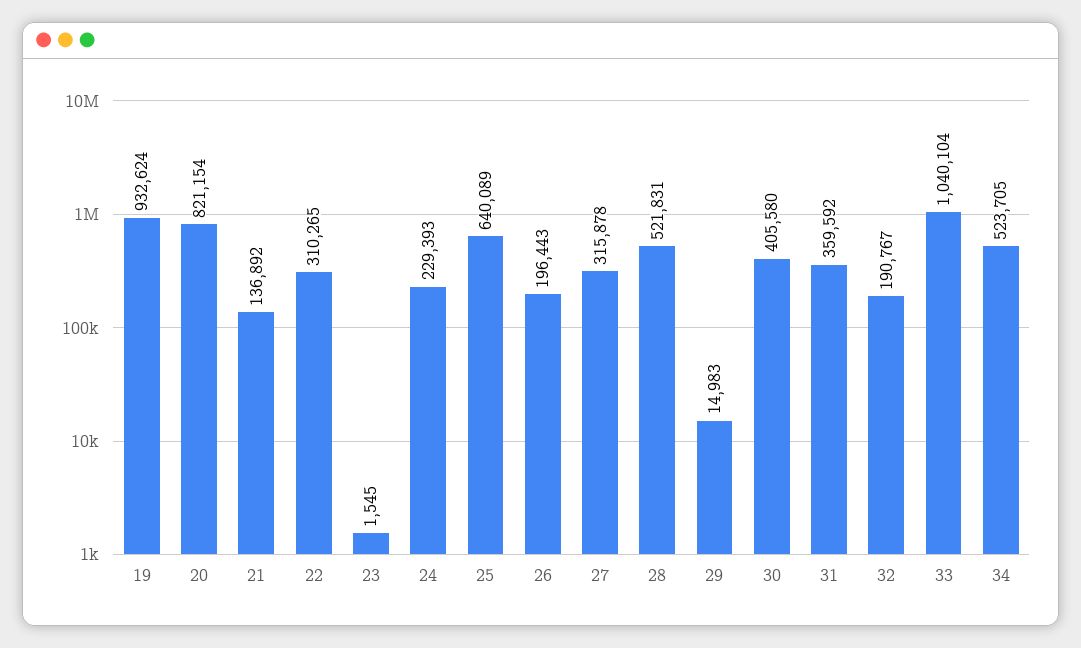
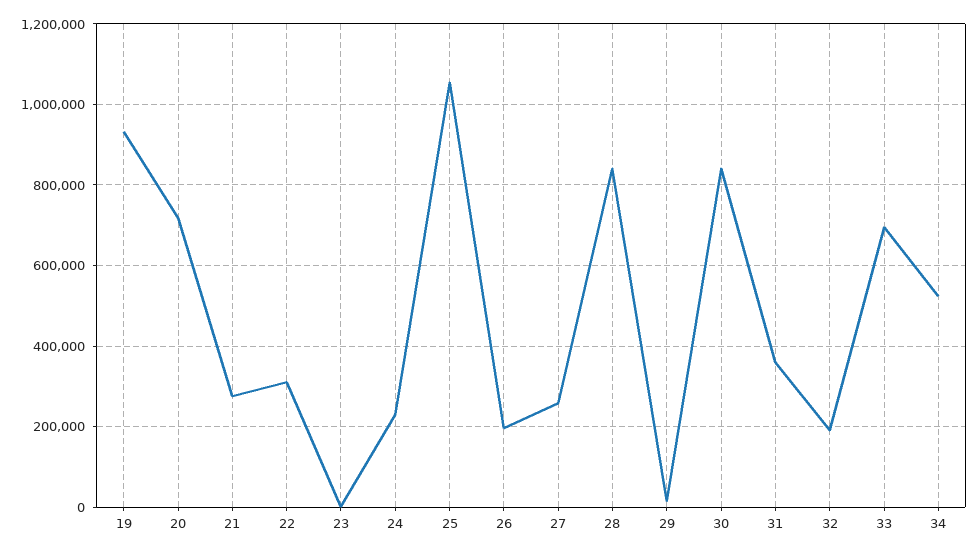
  {
    "19": 932624,
-   "20": 821154,
+   "20": 720000,
-   "21": 136892,
+   "21": 280000,
    "22": 310265,
    "23": 1545,
    "24": 229393,
-   "25": 640089,
+   "25": 1060000,
    "26": 196443,
-   "27": 315878,
+   "27": 260000,
-   "28": 521831,
+   "28": 840000,
    "29": 14983,
-   "30": 405580,
+   "30": 840000,
    "31": 359592,
    "32": 190767,
-   "33": 1040104,
+   "33": 700000,
    "34": 523705
  }

